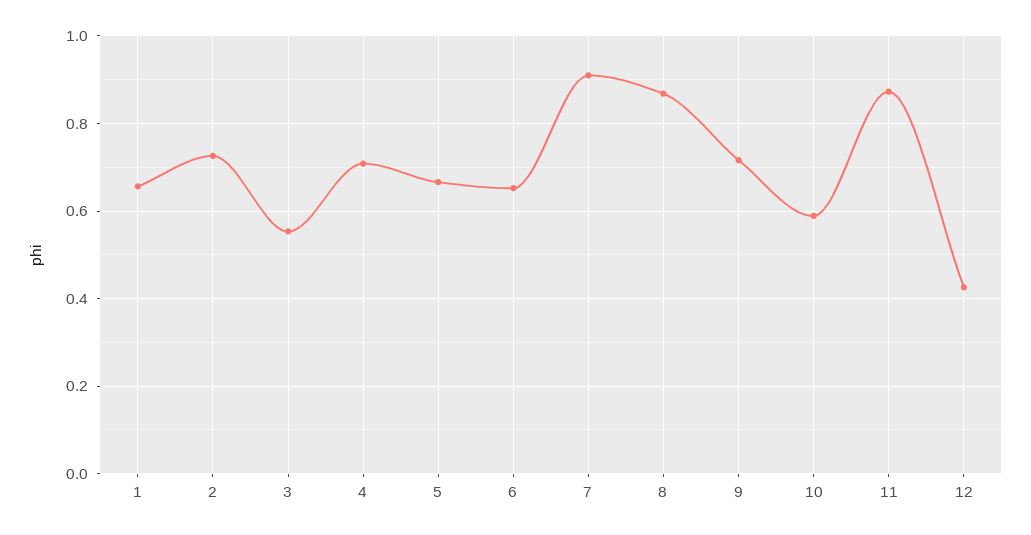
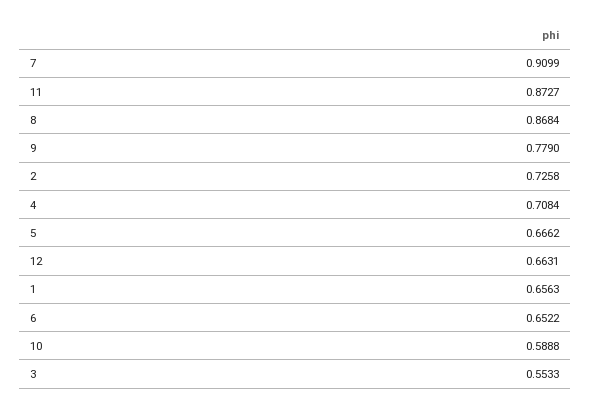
  {
    "1": 0.6563,
    "2": 0.7258,
    "3": 0.5533,
    "4": 0.7084,
    "5": 0.6662,
    "6": 0.6522,
    "7": 0.9099,
    "8": 0.8684,
-   "9": 0.72,
+   "9": 0.779,
    "10": 0.5888,
    "11": 0.8727,
-   "12": 0.42
+   "12": 0.6631
  }

